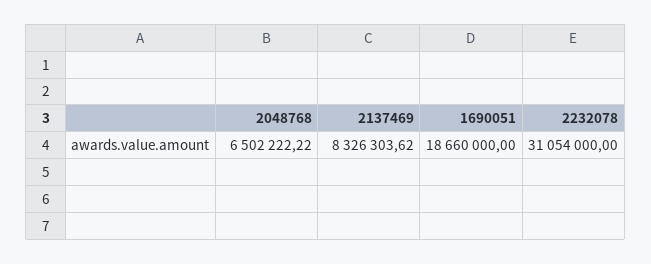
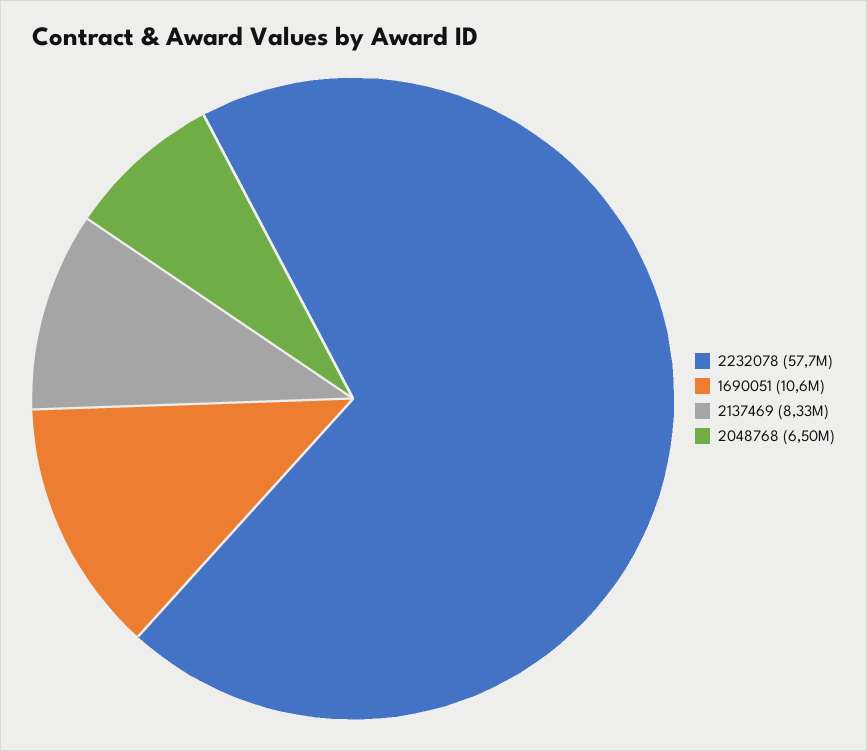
  {
    "2048768": 6502222.22,
    "2137469": 8326303.62,
-   "1690051": 18660000,
+   "1690051": 10600000,
-   "2232078": 31054000
+   "2232078": 57700000
  }

